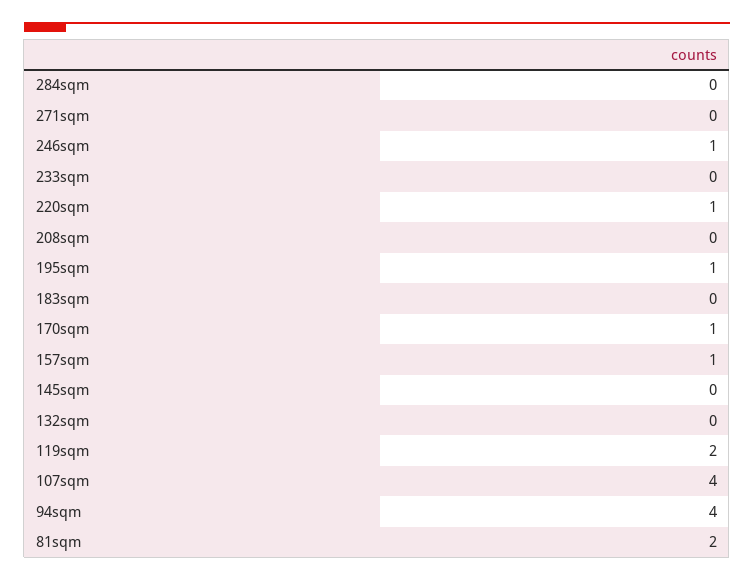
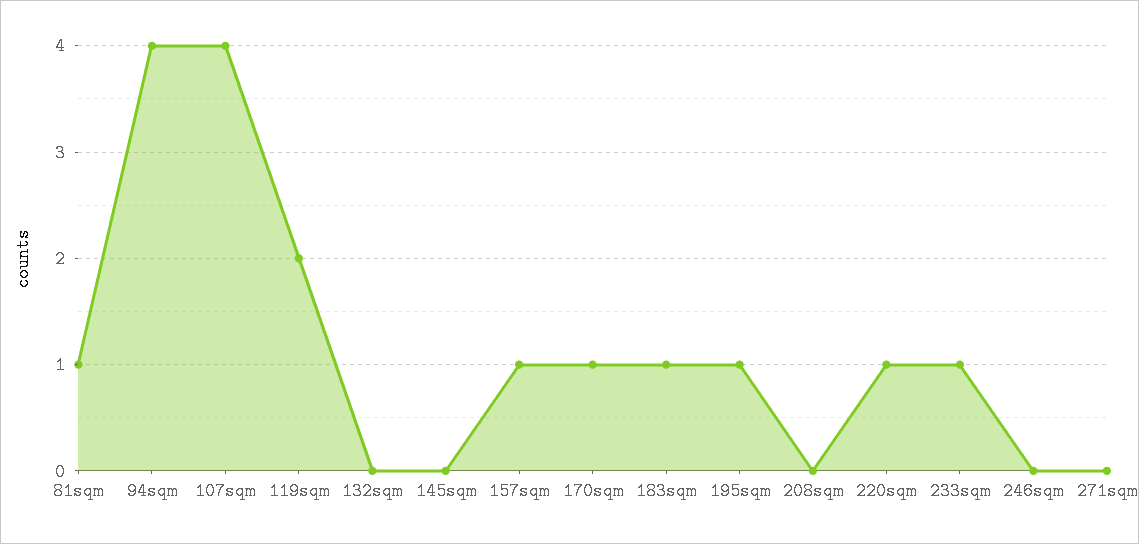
  {
-   "284sqm": 0,
    "271sqm": 0,
-   "246sqm": 1,
+   "246sqm": 0,
-   "233sqm": 0,
+   "233sqm": 1,
    "220sqm": 1,
    "208sqm": 0,
    "195sqm": 1,
-   "183sqm": 0,
+   "183sqm": 1,
    "170sqm": 1,
    "157sqm": 1,
    "145sqm": 0,
    "132sqm": 0,
    "119sqm": 2,
    "107sqm": 4,
    "94sqm": 4,
-   "81sqm": 2
+   "81sqm": 1
  }

